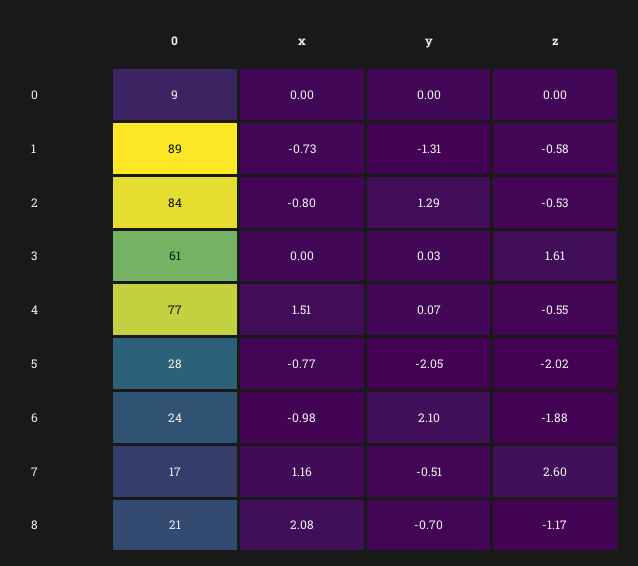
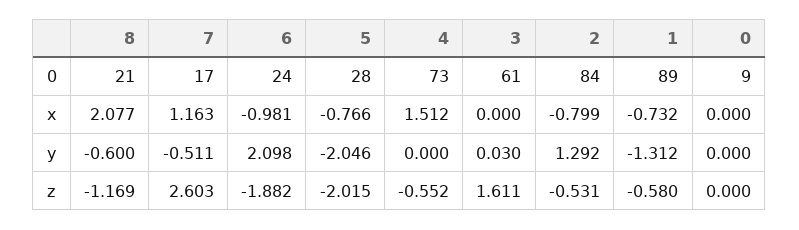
  {
    "0": {
      "0": 9,
      "1": 89,
      "2": 84,
      "3": 61,
-     "4": 77,
+     "4": 73,
      "5": 28,
      "6": 24,
      "7": 17,
      "8": 21
    },
    "x": {
      "0": 0,
      "1": -0.732,
      "2": -0.799,
      "3": 0,
      "4": 1.512,
      "5": -0.766,
      "6": -0.981,
      "7": 1.163,
      "8": 2.077
    },
    "y": {
      "0": 0,
      "1": -1.312,
      "2": 1.292,
      "3": 0.03,
-     "4": 0.07,
+     "4": 0,
      "5": -2.046,
      "6": 2.098,
      "7": -0.511,
-     "8": -0.7
+     "8": -0.6
    },
    "z": {
      "0": 0,
      "1": -0.58,
      "2": -0.531,
      "3": 1.611,
      "4": -0.552,
      "5": -2.015,
      "6": -1.882,
      "7": 2.603,
      "8": -1.169
    }
  }

